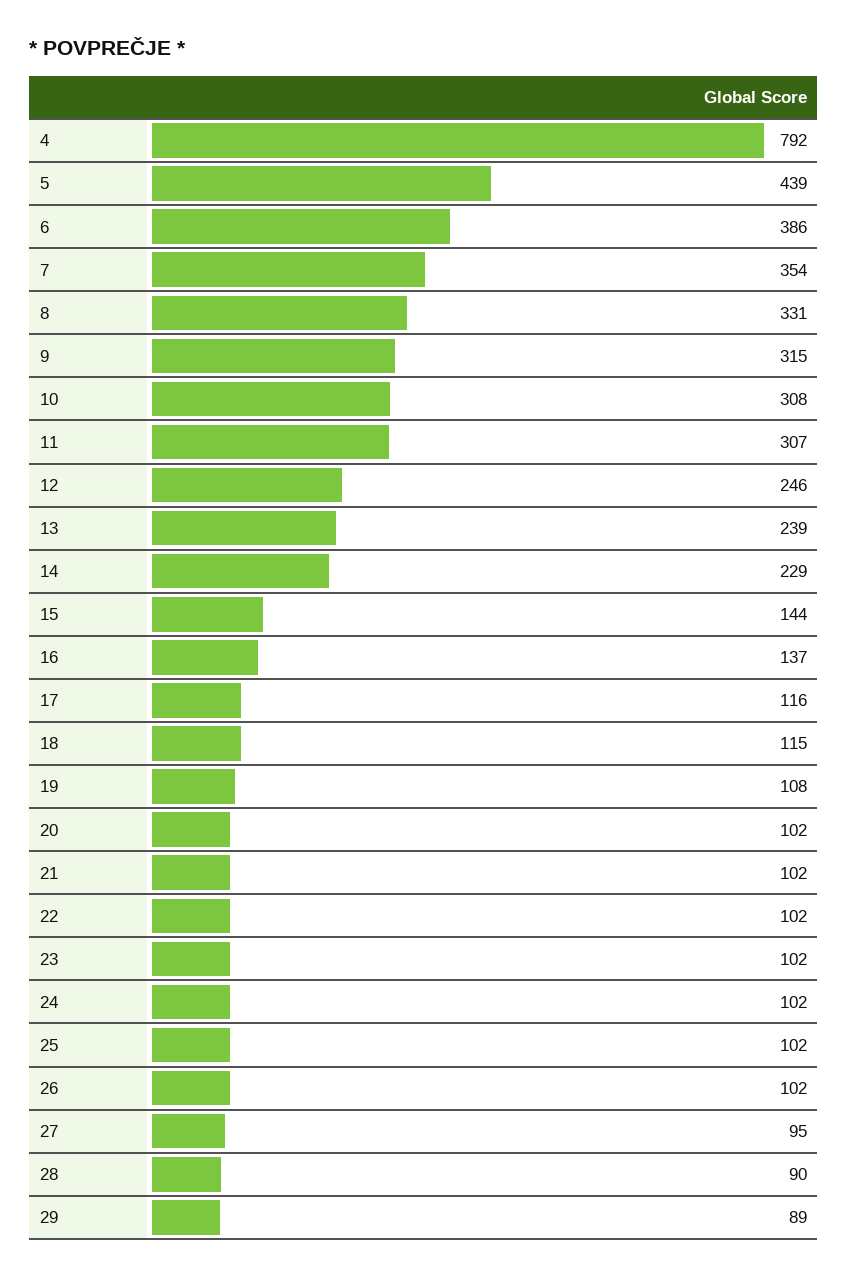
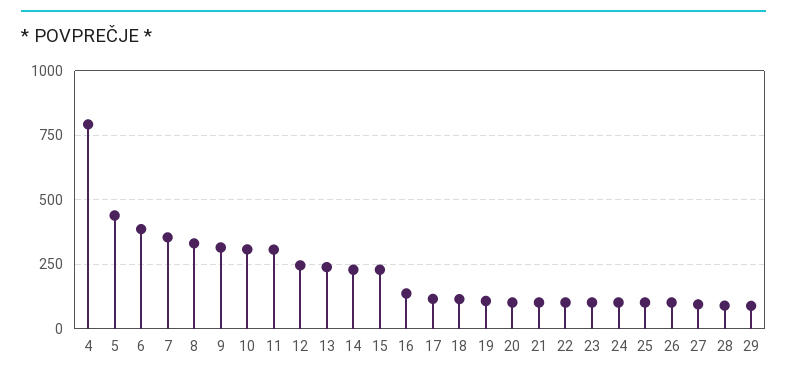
  {
    "4": 792,
    "5": 439,
    "6": 386,
    "7": 354,
    "8": 331,
    "9": 315,
    "10": 308,
    "11": 307,
    "12": 246,
    "13": 239,
    "14": 229,
-   "15": 144,
+   "15": 225,
    "16": 137,
    "17": 116,
    "18": 115,
    "19": 108,
    "20": 102,
    "21": 102,
    "22": 102,
    "23": 102,
    "24": 102,
    "25": 102,
    "26": 102,
    "27": 95,
    "28": 90,
    "29": 89
  }

